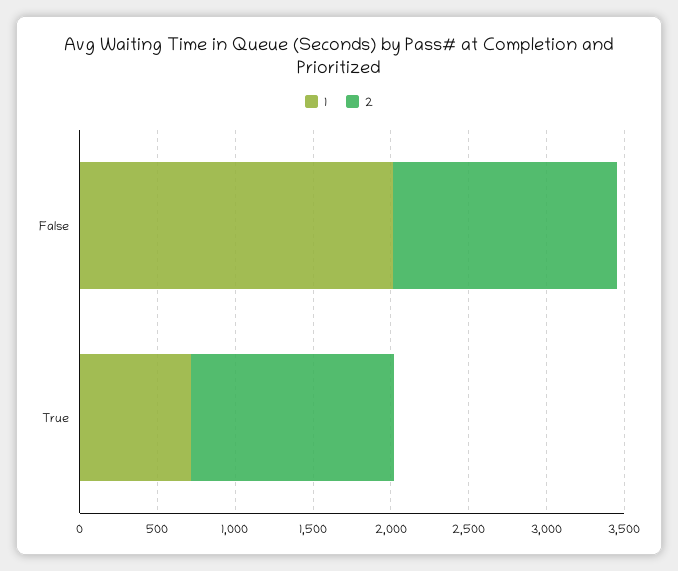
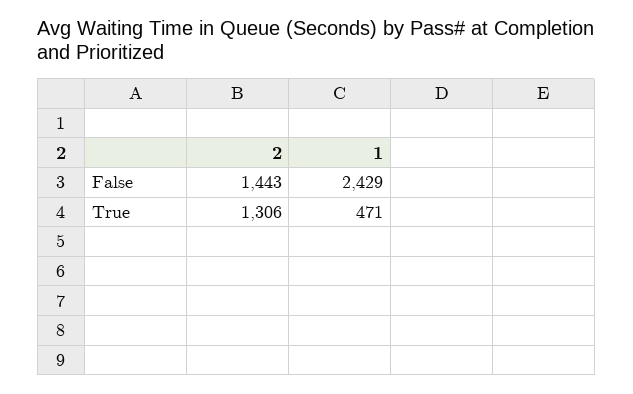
  {
    "1": {
-     "False": 2000,
+     "False": 2429,
-     "True": 700
+     "True": 471
    },
    "2": {
      "False": 1443,
      "True": 1306
    }
  }

